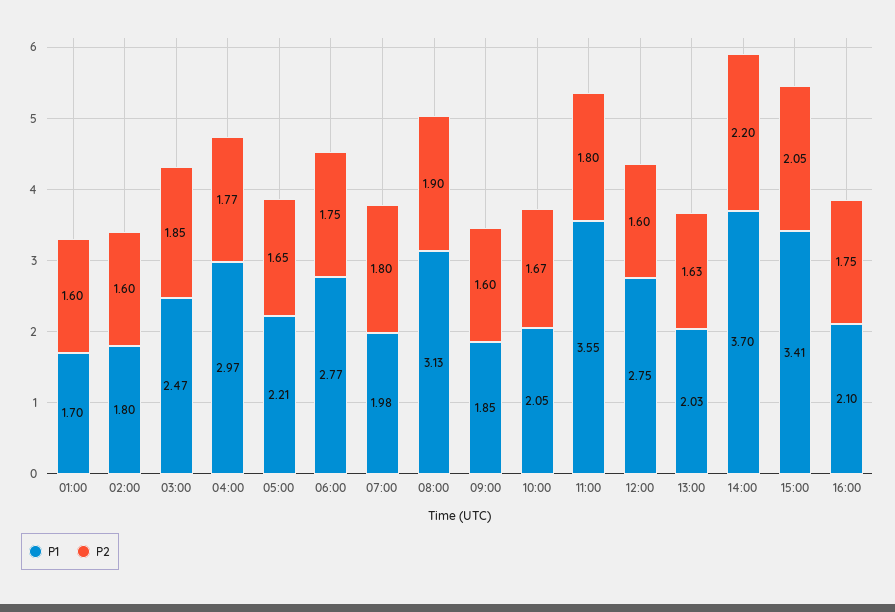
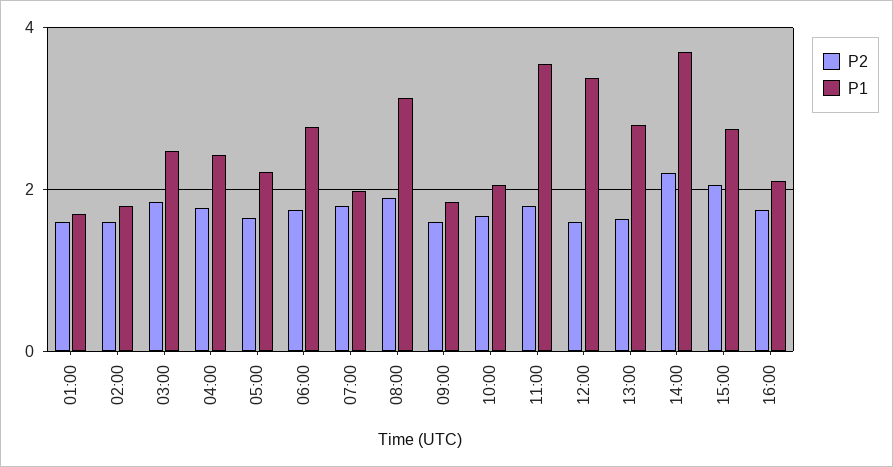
  {
    "P1": {
      "01:00": 1.7,
      "02:00": 1.8,
      "03:00": 2.47,
-     "04:00": 2.97,
+     "04:00": 2.4,
      "05:00": 2.21,
      "06:00": 2.77,
      "07:00": 1.98,
      "08:00": 3.13,
      "09:00": 1.85,
      "10:00": 2.05,
      "11:00": 3.55,
-     "12:00": 2.75,
+     "12:00": 3.4,
-     "13:00": 2.03,
+     "13:00": 2.8,
      "14:00": 3.7,
-     "15:00": 3.41,
+     "15:00": 2.8,
      "16:00": 2.1
    },
    "P2": {
      "01:00": 1.6,
      "02:00": 1.6,
      "03:00": 1.85,
      "04:00": 1.77,
      "05:00": 1.65,
      "06:00": 1.75,
      "07:00": 1.8,
      "08:00": 1.9,
      "09:00": 1.6,
      "10:00": 1.67,
      "11:00": 1.8,
      "12:00": 1.6,
      "13:00": 1.63,
      "14:00": 2.2,
      "15:00": 2.05,
      "16:00": 1.75
    }
  }

